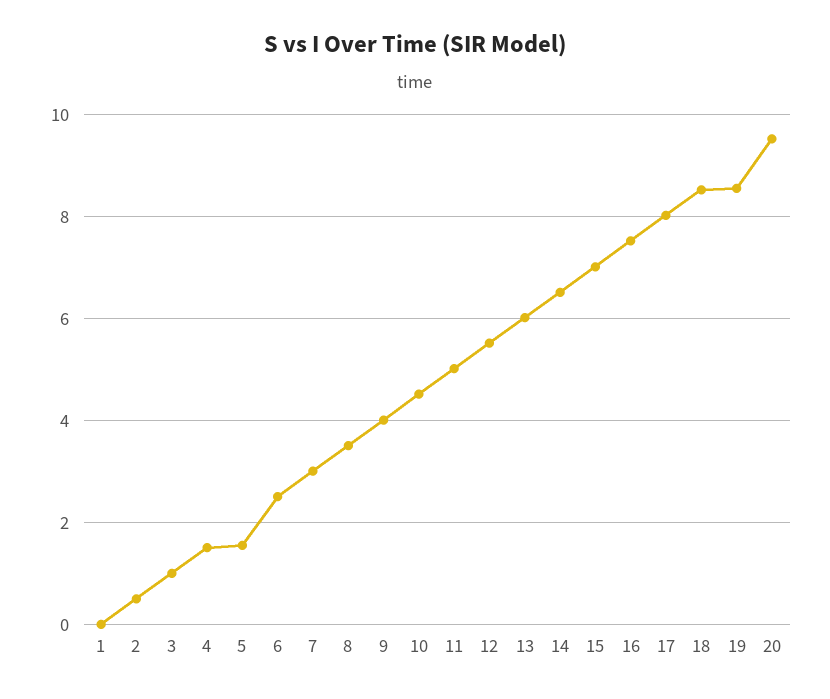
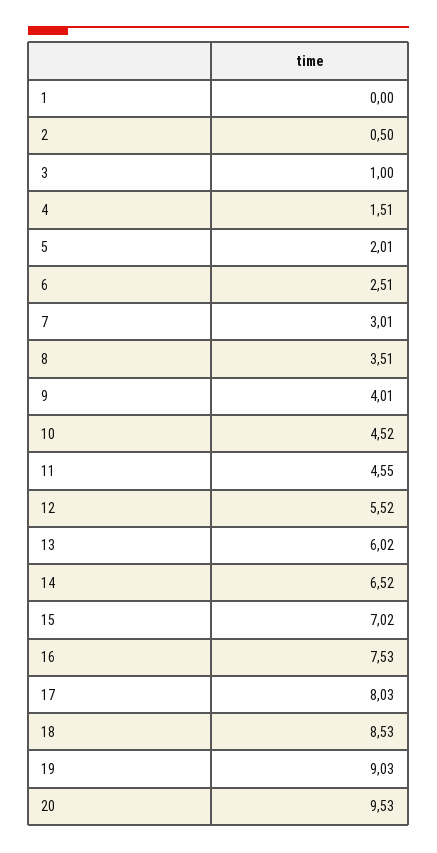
  {
    "1": 0,
    "2": 0.5,
    "3": 1,
    "4": 1.51,
-   "5": 1.6,
+   "5": 2.01,
    "6": 2.51,
    "7": 3.01,
    "8": 3.51,
    "9": 4.01,
    "10": 4.52,
-   "11": 5,
+   "11": 4.55,
    "12": 5.52,
    "13": 6.02,
    "14": 6.52,
    "15": 7.02,
    "16": 7.53,
    "17": 8.03,
    "18": 8.53,
-   "19": 8.6,
+   "19": 9.03,
    "20": 9.53
  }

